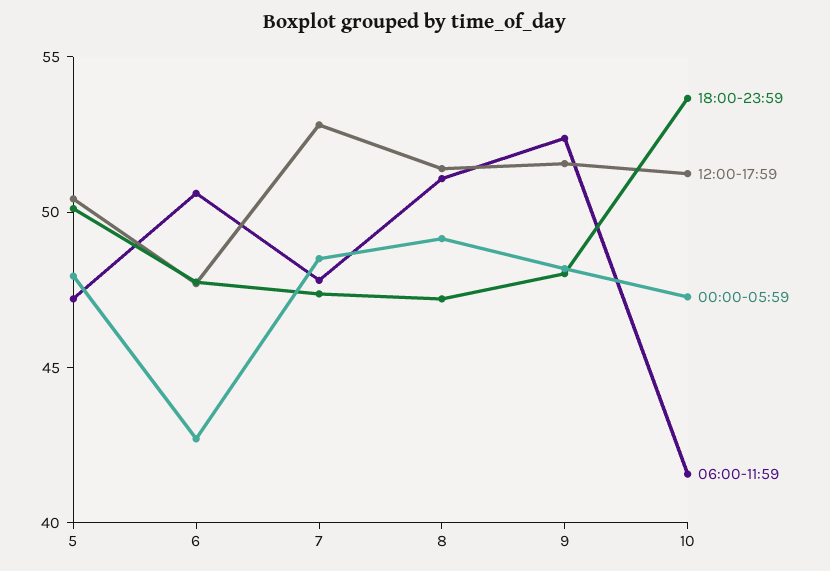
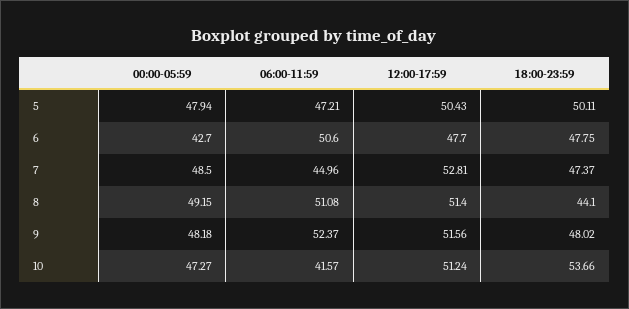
  {
    "18:00-23:59": {
      "5": 50.11,
      "6": 47.75,
      "7": 47.37,
-     "8": 47,
+     "8": 44.1,
      "9": 48.02,
      "10": 53.66
    },
    "12:00-17:59": {
      "5": 50.43,
      "6": 47.7,
      "7": 52.81,
      "8": 51.4,
      "9": 51.56,
      "10": 51.24
    },
    "00:00-05:59": {
      "5": 47.94,
      "6": 42.7,
      "7": 48.5,
      "8": 49.15,
      "9": 48.18,
      "10": 47.27
    },
    "06:00-11:59": {
      "5": 47.21,
      "6": 50.6,
-     "7": 48,
+     "7": 44.96,
      "8": 51.08,
      "9": 52.37,
      "10": 41.57
    }
  }

